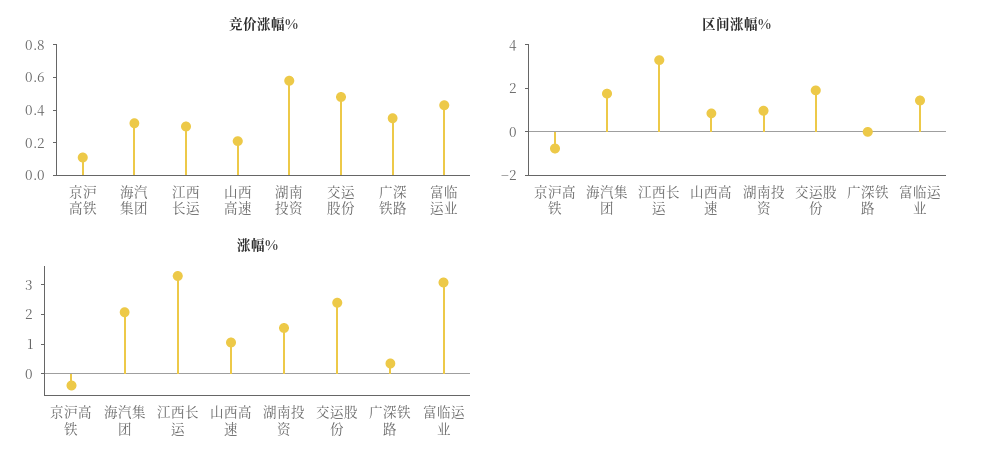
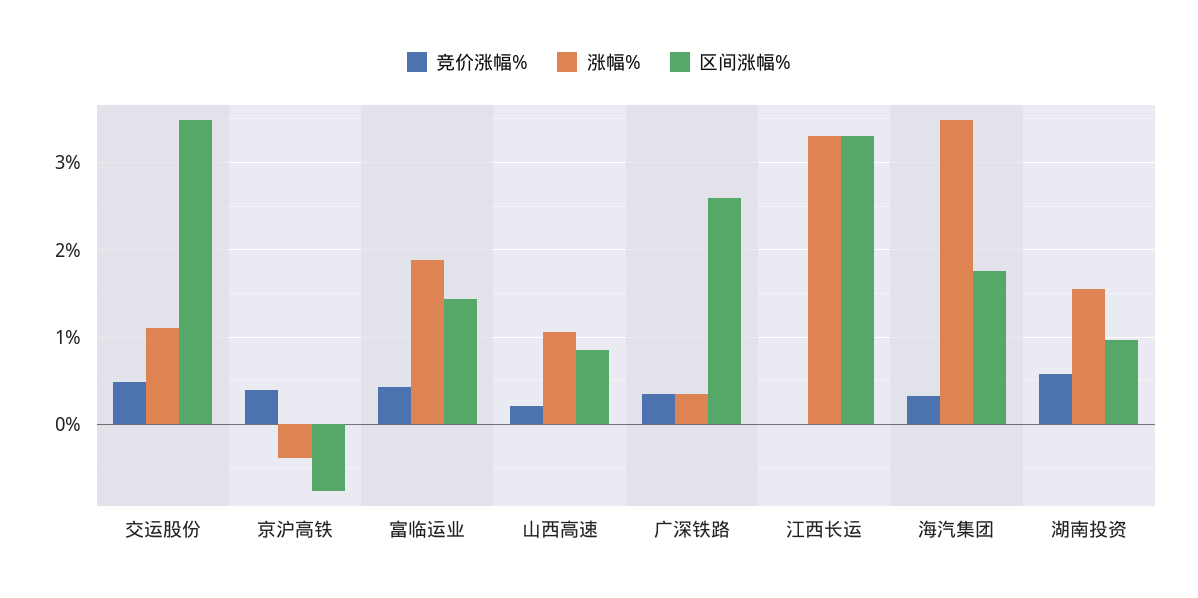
  {
    "竞价涨幅%": {
-     "京沪高铁": 0.1,
+     "京沪高铁": 0.4,
      "海汽集团": 0.3,
-     "江西长运": 0.3,
+     "江西长运": 0,
      "山西高速": 0.2,
      "湖南投资": 0.6,
      "交运股份": 0.5,
      "广深铁路": 0.35,
      "富临运业": 0.45
    },
    "区间涨幅%": {
      "京沪高铁": -0.8,
      "海汽集团": 1.8,
      "江西长运": 3.3,
      "山西高速": 0.9,
      "湖南投资": 1,
-     "交运股份": 2,
+     "交运股份": 3.5,
-     "广深铁路": 0,
+     "广深铁路": 2.6,
      "富临运业": 1.4
    },
    "涨幅%": {
      "京沪高铁": -0.4,
-     "海汽集团": 2,
+     "海汽集团": 3.5,
      "江西长运": 3.3,
      "山西高速": 1.1,
      "湖南投资": 1.6,
-     "交运股份": 2.5,
+     "交运股份": 1.1,
      "广深铁路": 0.4,
-     "富临运业": 3
+     "富临运业": 1.9
    }
  }

